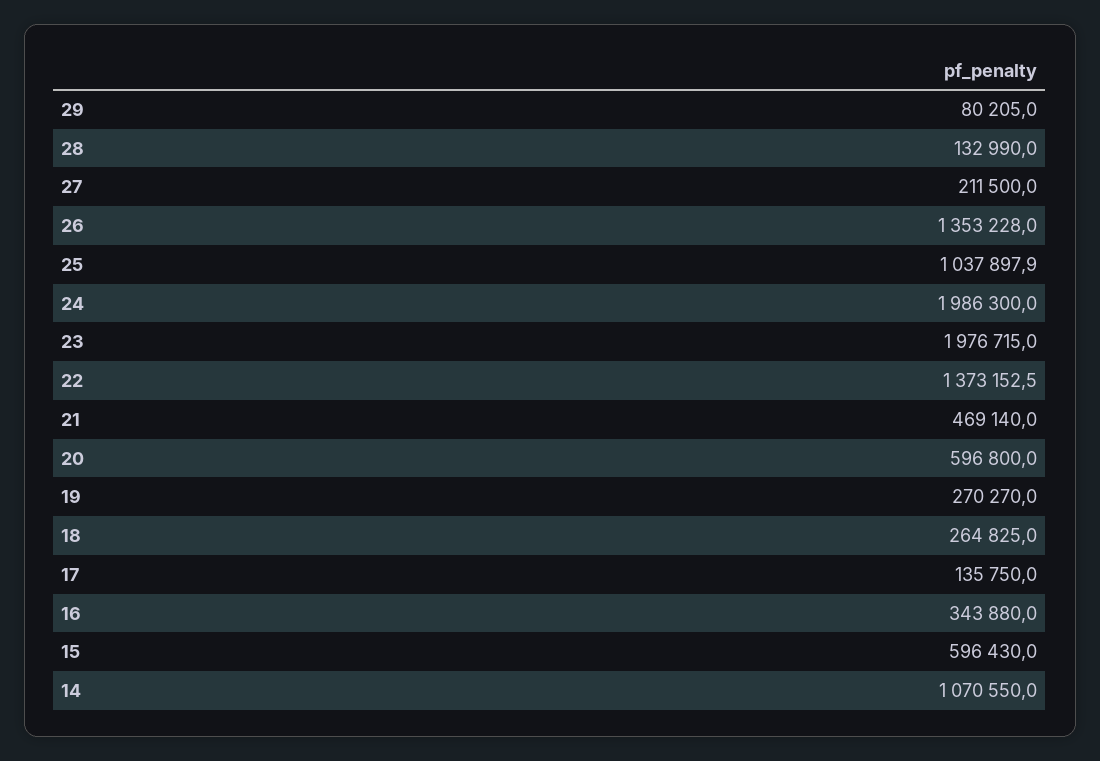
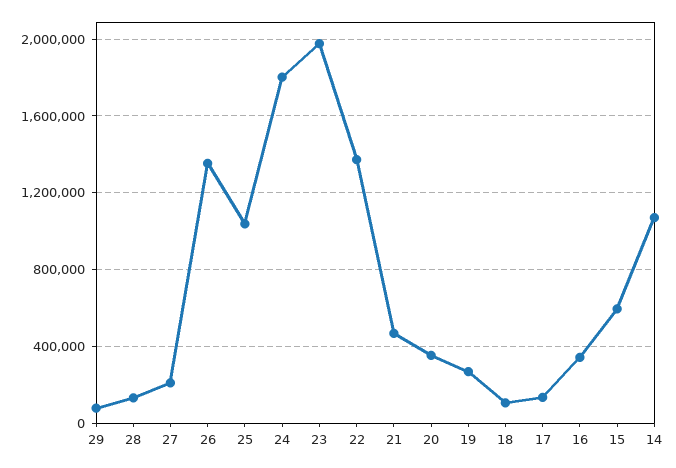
  {
    "29": 80205,
    "28": 132990,
    "27": 211500,
    "26": 1353228,
    "25": 1037897.9,
-   "24": 1986300,
+   "24": 1800000,
    "23": 1976715,
    "22": 1373152.5,
    "21": 469140,
-   "20": 596800,
+   "20": 350000,
    "19": 270270,
-   "18": 264825,
+   "18": 100000,
    "17": 135750,
    "16": 343880,
    "15": 596430,
    "14": 1070550
  }

